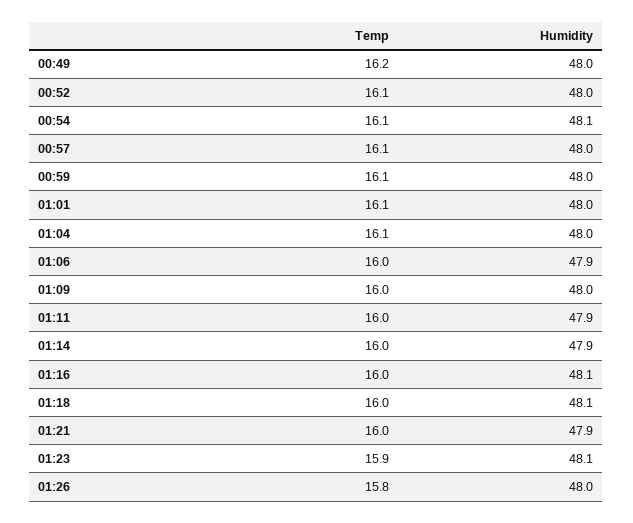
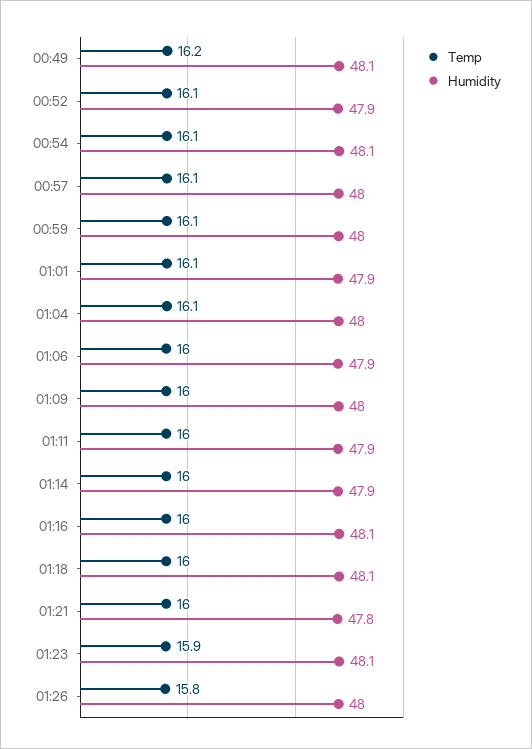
  {
    "Temp": {
      "00:49": 16.2,
      "00:52": 16.1,
      "00:54": 16.1,
      "00:57": 16.1,
      "00:59": 16.1,
      "01:01": 16.1,
      "01:04": 16.1,
      "01:06": 16,
      "01:09": 16,
      "01:11": 16,
      "01:14": 16,
      "01:16": 16,
      "01:18": 16,
      "01:21": 16,
      "01:23": 15.9,
      "01:26": 15.8
    },
    "Humidity": {
-     "00:49": 48,
+     "00:49": 48.1,
-     "00:52": 48,
+     "00:52": 47.9,
      "00:54": 48.1,
      "00:57": 48,
      "00:59": 48,
-     "01:01": 48,
+     "01:01": 47.9,
      "01:04": 48,
      "01:06": 47.9,
      "01:09": 48,
      "01:11": 47.9,
      "01:14": 47.9,
      "01:16": 48.1,
      "01:18": 48.1,
-     "01:21": 47.9,
+     "01:21": 47.8,
      "01:23": 48.1,
      "01:26": 48
    }
  }

